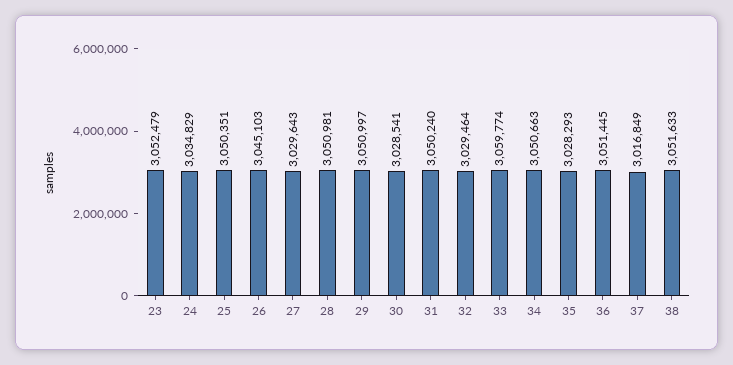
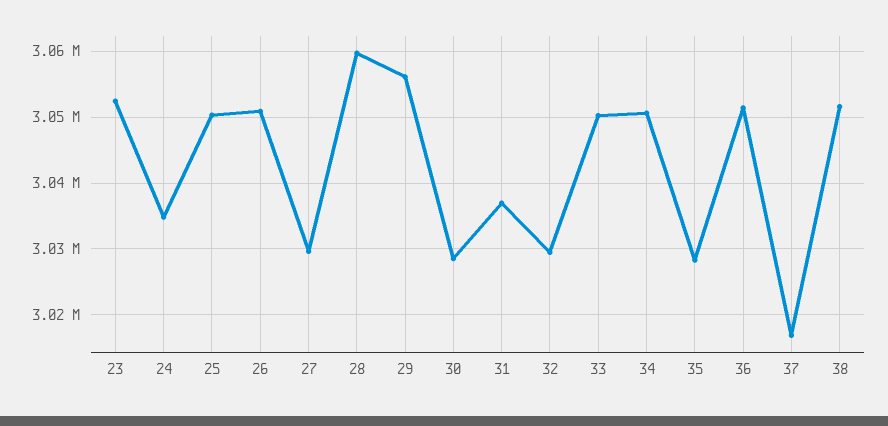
  {
    "23": 3052479,
    "24": 3034829,
    "25": 3050351,
-   "26": 3045103,
+   "26": 3051000,
    "27": 3029643,
-   "28": 3050981,
+   "28": 3060000,
-   "29": 3050997,
+   "29": 3056000,
    "30": 3028541,
-   "31": 3050240,
+   "31": 3037000,
    "32": 3029464,
-   "33": 3059774,
+   "33": 3050000,
    "34": 3050663,
    "35": 3028293,
    "36": 3051445,
    "37": 3016849,
    "38": 3051633
  }

